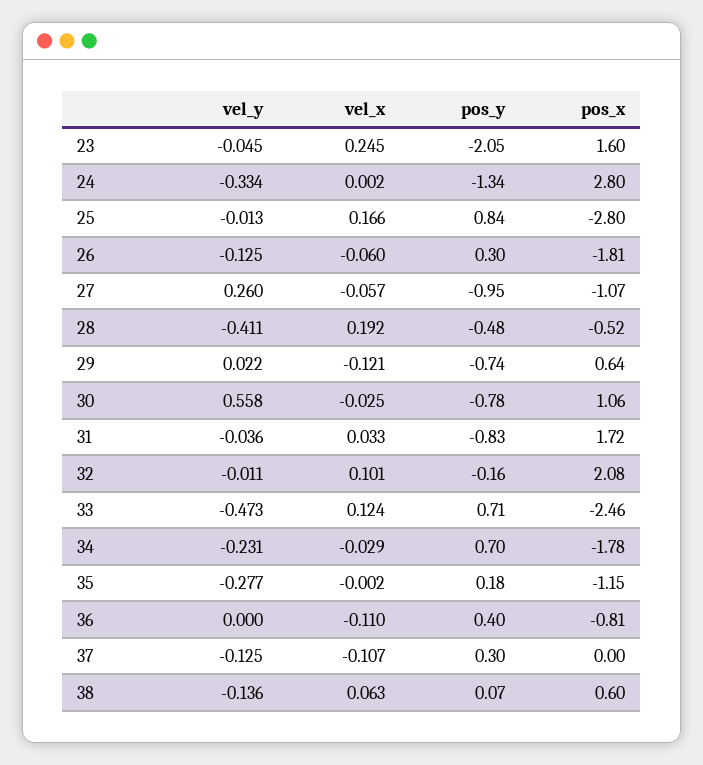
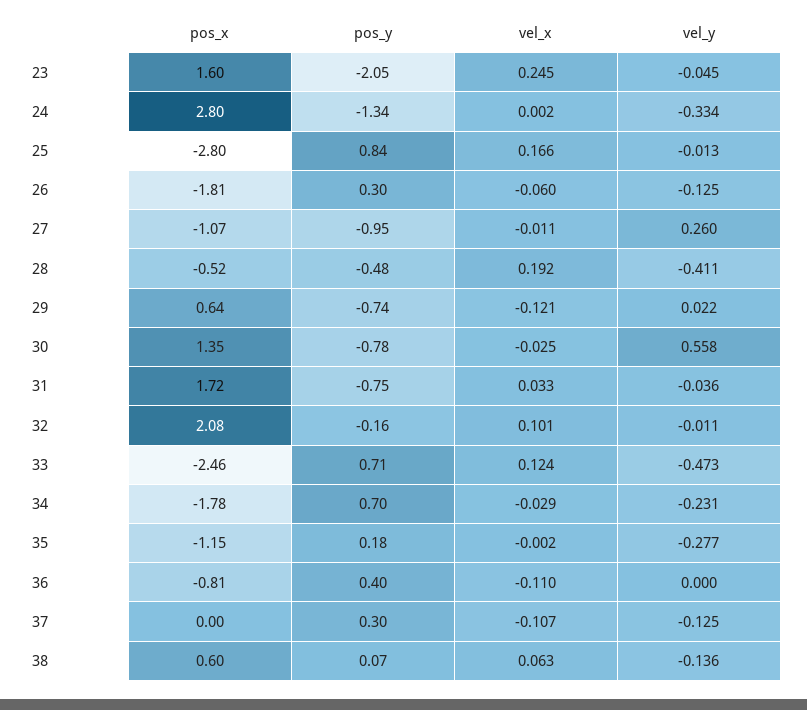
  {
    "vel_y": {
      "23": -0.045,
      "24": -0.334,
      "25": -0.013,
      "26": -0.125,
      "27": 0.26,
      "28": -0.411,
      "29": 0.022,
      "30": 0.558,
      "31": -0.036,
      "32": -0.011,
      "33": -0.473,
      "34": -0.231,
      "35": -0.277,
      "36": 0,
      "37": -0.125,
      "38": -0.136
    },
    "vel_x": {
      "23": 0.245,
      "24": 0.002,
      "25": 0.166,
      "26": -0.06,
-     "27": -0.057,
+     "27": -0.011,
      "28": 0.192,
      "29": -0.121,
      "30": -0.025,
      "31": 0.033,
      "32": 0.101,
      "33": 0.124,
      "34": -0.029,
      "35": -0.002,
      "36": -0.11,
      "37": -0.107,
      "38": 0.063
    },
    "pos_y": {
      "23": -2.05,
      "24": -1.34,
      "25": 0.84,
      "26": 0.3,
      "27": -0.95,
      "28": -0.48,
      "29": -0.74,
      "30": -0.78,
-     "31": -0.83,
+     "31": -0.75,
      "32": -0.16,
      "33": 0.71,
      "34": 0.7,
      "35": 0.18,
      "36": 0.4,
      "37": 0.3,
      "38": 0.07
    },
    "pos_x": {
      "23": 1.6,
      "24": 2.8,
      "25": -2.8,
      "26": -1.81,
      "27": -1.07,
      "28": -0.52,
      "29": 0.64,
-     "30": 1.06,
+     "30": 1.35,
      "31": 1.72,
      "32": 2.08,
      "33": -2.46,
      "34": -1.78,
      "35": -1.15,
      "36": -0.81,
      "37": 0,
      "38": 0.6
    }
  }

